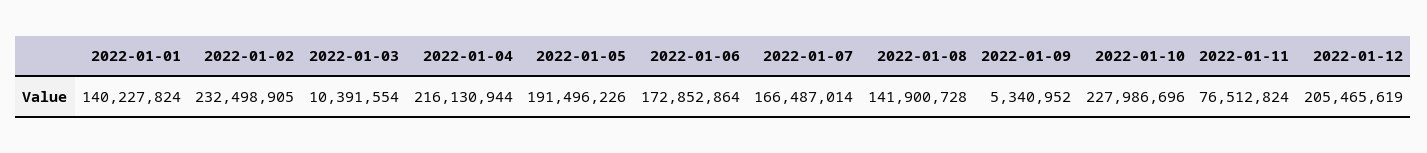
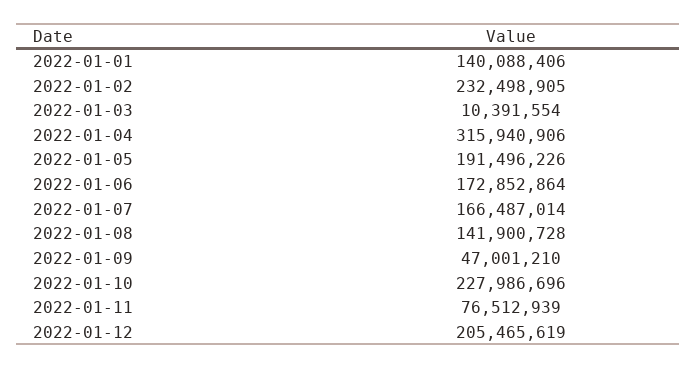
  {
-   "2022-01-01": 140227824,
+   "2022-01-01": 140088406,
    "2022-01-02": 232498905,
    "2022-01-03": 10391554,
-   "2022-01-04": 216130944,
+   "2022-01-04": 315940906,
    "2022-01-05": 191496226,
    "2022-01-06": 172852864,
    "2022-01-07": 166487014,
    "2022-01-08": 141900728,
-   "2022-01-09": 5340952,
+   "2022-01-09": 47001210,
    "2022-01-10": 227986696,
-   "2022-01-11": 76512824,
+   "2022-01-11": 76512939,
    "2022-01-12": 205465619
  }

